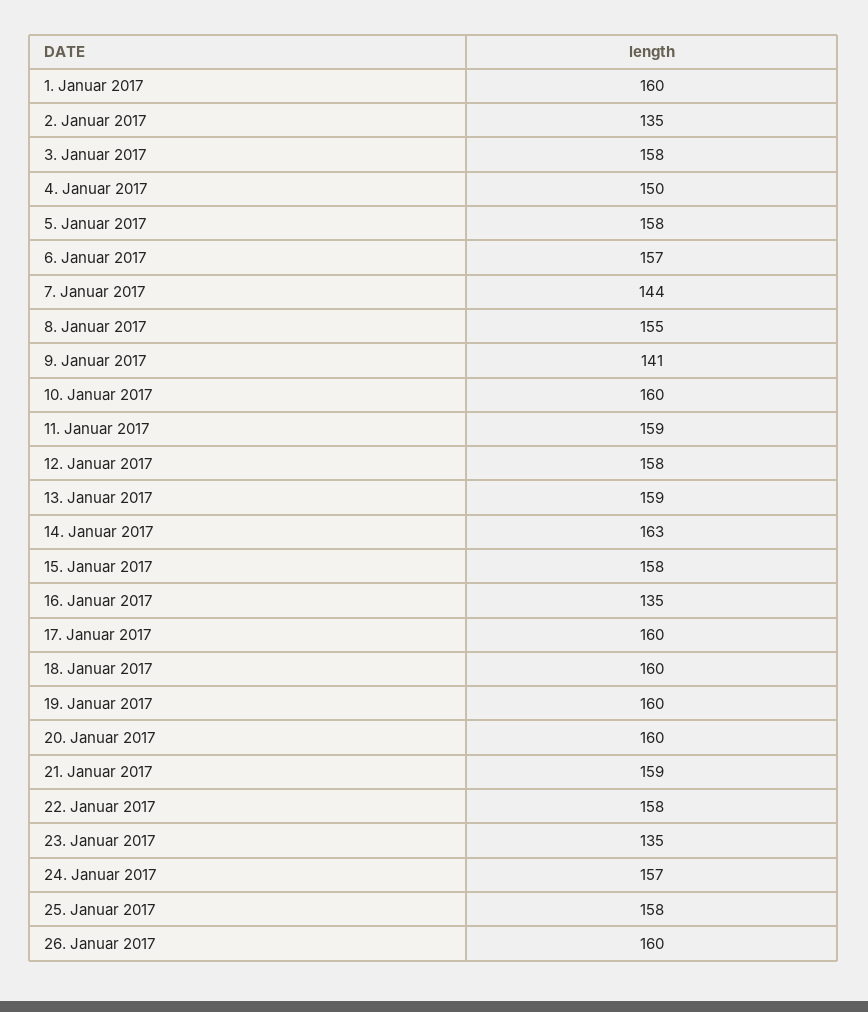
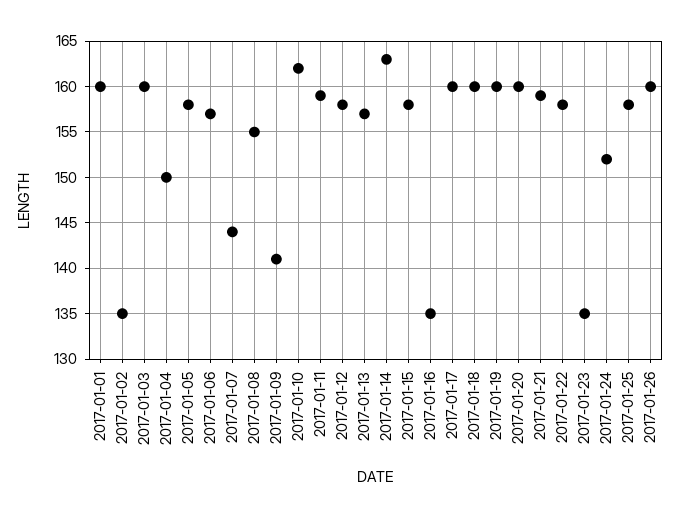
  {
    "1. Januar 2017": 160,
    "2. Januar 2017": 135,
-   "3. Januar 2017": 158,
+   "3. Januar 2017": 160,
    "4. Januar 2017": 150,
    "5. Januar 2017": 158,
    "6. Januar 2017": 157,
    "7. Januar 2017": 144,
    "8. Januar 2017": 155,
    "9. Januar 2017": 141,
-   "10. Januar 2017": 160,
+   "10. Januar 2017": 162,
    "11. Januar 2017": 159,
    "12. Januar 2017": 158,
-   "13. Januar 2017": 159,
+   "13. Januar 2017": 157,
    "14. Januar 2017": 163,
    "15. Januar 2017": 158,
    "16. Januar 2017": 135,
    "17. Januar 2017": 160,
    "18. Januar 2017": 160,
    "19. Januar 2017": 160,
    "20. Januar 2017": 160,
    "21. Januar 2017": 159,
    "22. Januar 2017": 158,
    "23. Januar 2017": 135,
-   "24. Januar 2017": 157,
+   "24. Januar 2017": 152,
    "25. Januar 2017": 158,
    "26. Januar 2017": 160
  }

